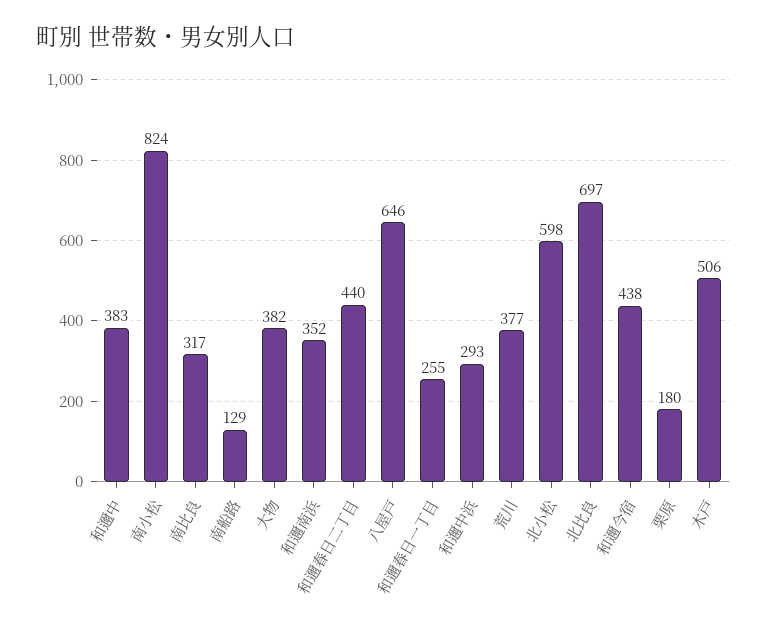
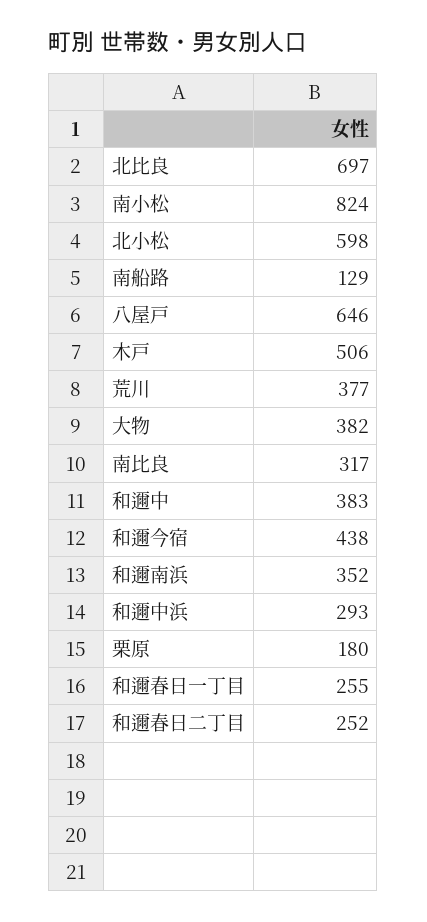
  {
    "和邇中": 383,
    "南小松": 824,
    "南比良": 317,
    "南船路": 129,
    "大物": 382,
    "和邇南浜": 352,
-   "和邇春日二丁目": 440,
+   "和邇春日二丁目": 252,
    "八屋戸": 646,
    "和邇春日一丁目": 255,
    "和邇中浜": 293,
    "荒川": 377,
    "北小松": 598,
    "北比良": 697,
    "和邇今宿": 438,
    "栗原": 180,
    "木戸": 506
  }

